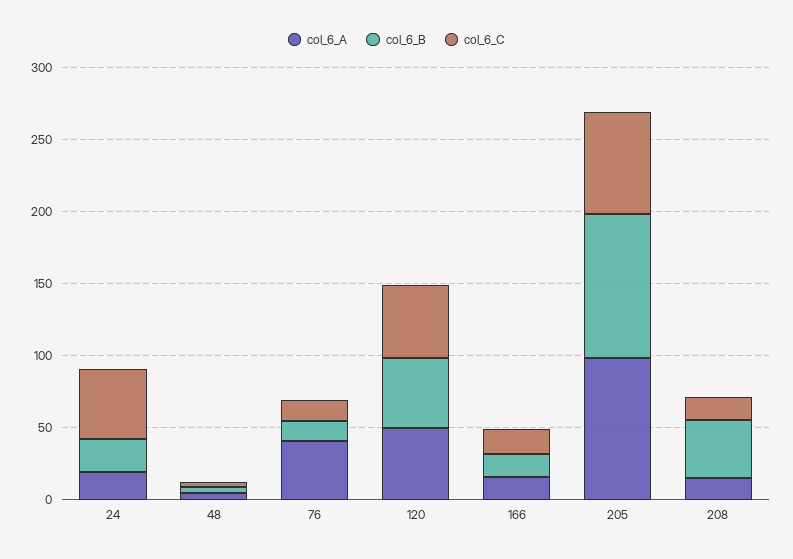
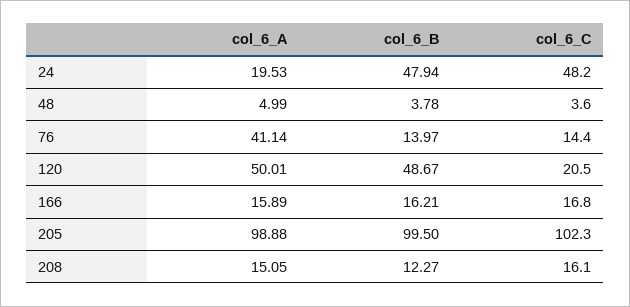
  {
    "col_6_A": {
      "24": 19.53,
      "48": 4.99,
      "76": 41.14,
      "120": 50.01,
      "166": 15.89,
      "205": 98.88,
      "208": 15.05
    },
    "col_6_B": {
-     "24": 20,
+     "24": 47.94,
      "48": 3.78,
      "76": 13.97,
      "120": 48.67,
      "166": 16.21,
      "205": 99.5,
-     "208": 40
+     "208": 12.27
    },
    "col_6_C": {
      "24": 48.2,
      "48": 3.6,
      "76": 14.4,
-     "120": 50,
+     "120": 20.5,
      "166": 16.8,
-     "205": 70,
+     "205": 102.3,
      "208": 16.1
    }
  }

